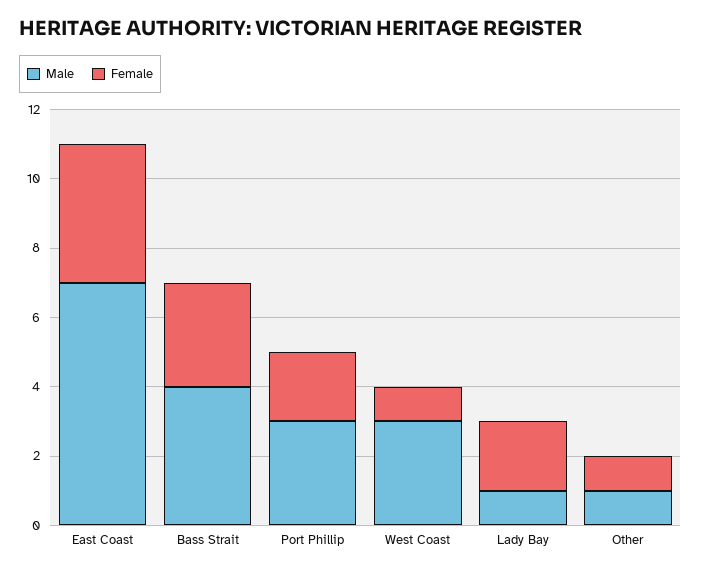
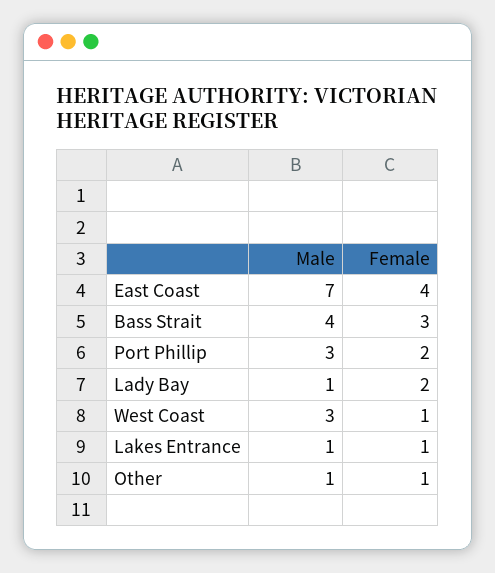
  {
    "Male": {
      "East Coast": 7,
      "Bass Strait": 4,
      "Port Phillip": 3,
      "West Coast": 3,
      "Lady Bay": 1,
-     "Other": 1
+     "Other": 1,
+     "Lakes Entrance": 1
    },
    "Female": {
      "East Coast": 4,
      "Bass Strait": 3,
      "Port Phillip": 2,
      "West Coast": 1,
      "Lady Bay": 2,
-     "Other": 1
+     "Other": 1,
+     "Lakes Entrance": 1
    }
  }

